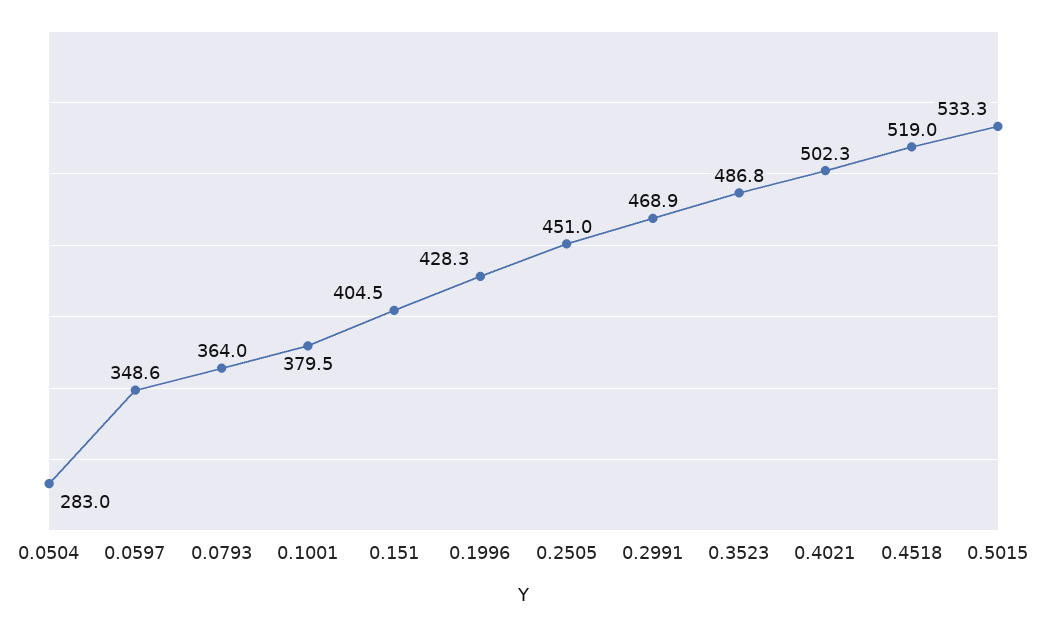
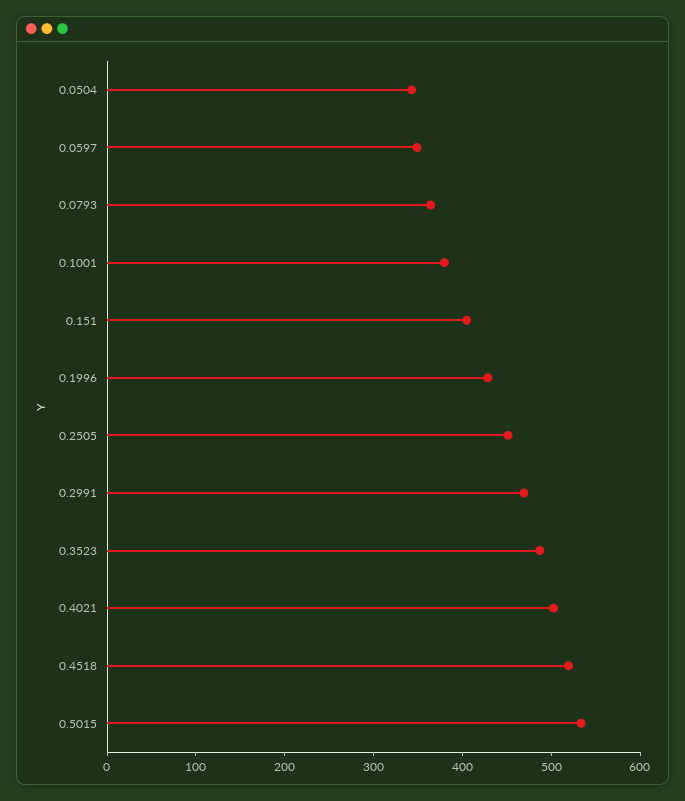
  {
-   "0.0504": 283,
+   "0.0504": 340,
    "0.0597": 348.6,
    "0.0793": 364,
    "0.1001": 379.5,
    "0.151": 404.5,
    "0.1996": 428.3,
    "0.2505": 451,
    "0.2991": 468.9,
    "0.3523": 486.8,
    "0.4021": 502.3,
    "0.4518": 519,
    "0.5015": 533.3
  }

